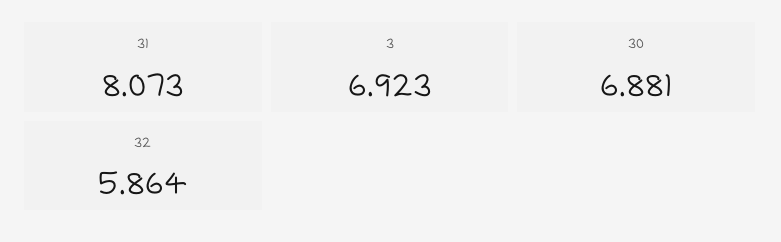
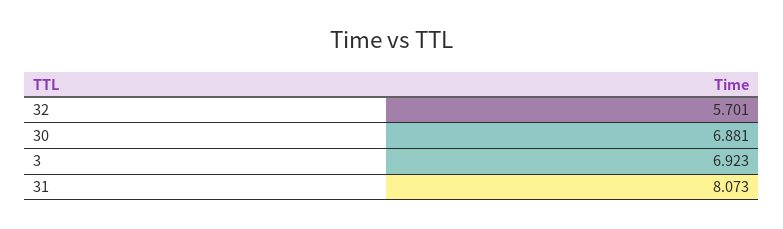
  {
    "31": 8.073,
    "3": 6.923,
    "30": 6.881,
-   "32": 5.864
+   "32": 5.701
  }

